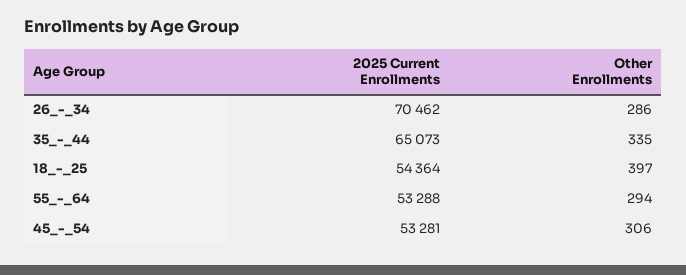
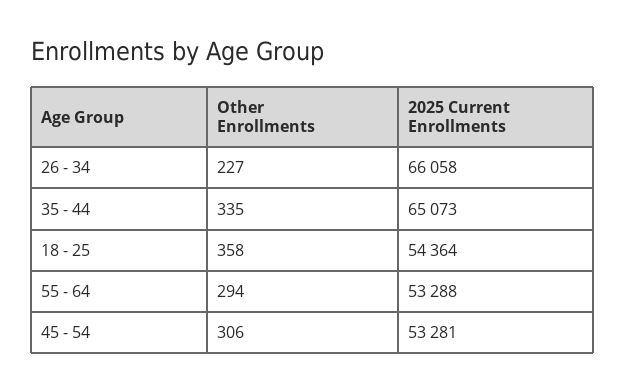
  {
    "2025 Current Enrollments": {
-     "26_-_34": 70462,
+     "26_-_34": 66058,
      "35_-_44": 65073,
      "18_-_25": 54364,
      "55_-_64": 53288,
      "45_-_54": 53281
    },
    "Other Enrollments": {
-     "26_-_34": 286,
+     "26_-_34": 227,
      "35_-_44": 335,
-     "18_-_25": 397,
+     "18_-_25": 358,
      "55_-_64": 294,
      "45_-_54": 306
    }
  }

